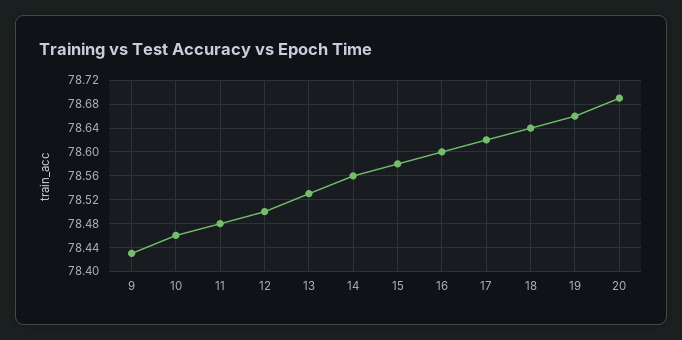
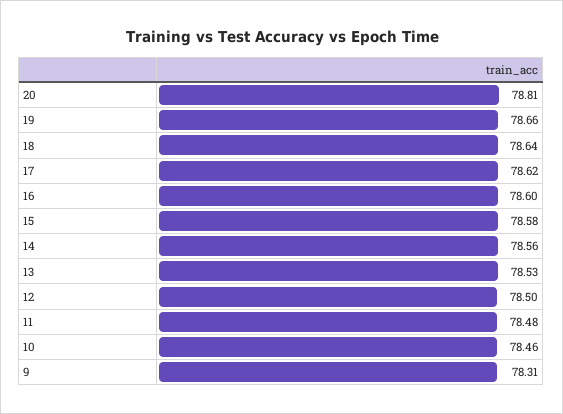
  {
-   "9": 78.44,
+   "9": 78.31,
    "10": 78.46,
    "11": 78.48,
    "12": 78.5,
    "13": 78.53,
    "14": 78.56,
    "15": 78.58,
    "16": 78.6,
    "17": 78.62,
    "18": 78.64,
    "19": 78.66,
-   "20": 78.68
+   "20": 78.81
  }

